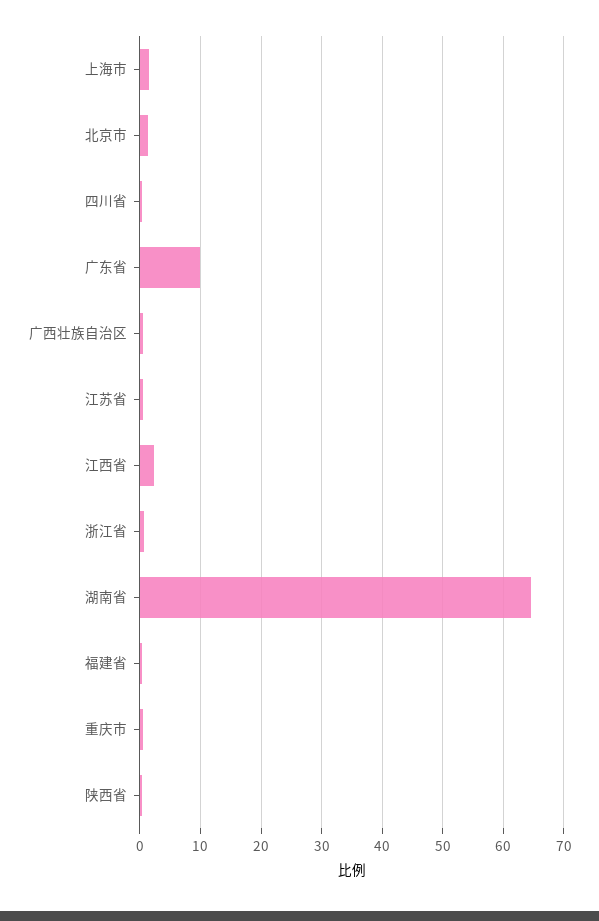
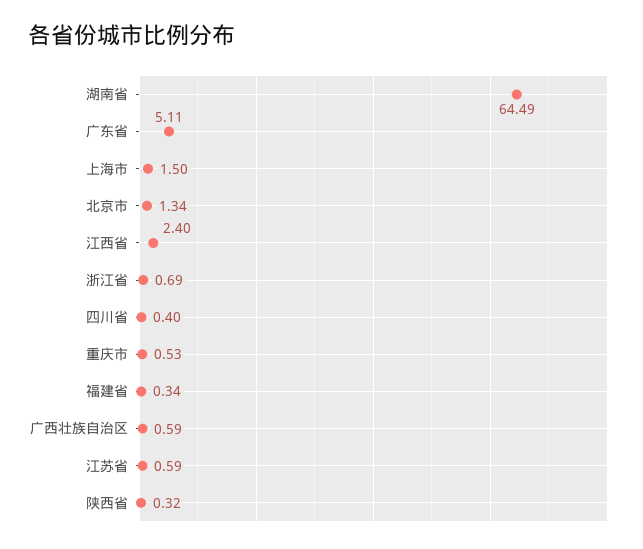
  {
    "上海市": 1.5,
    "北京市": 1.34,
    "四川省": 0.4,
-   "广东省": 10,
+   "广东省": 5.11,
    "广西壮族自治区": 0.59,
    "江苏省": 0.59,
    "江西省": 2.4,
    "浙江省": 0.69,
    "湖南省": 64.49,
    "福建省": 0.34,
    "重庆市": 0.53,
    "陕西省": 0.32
  }

